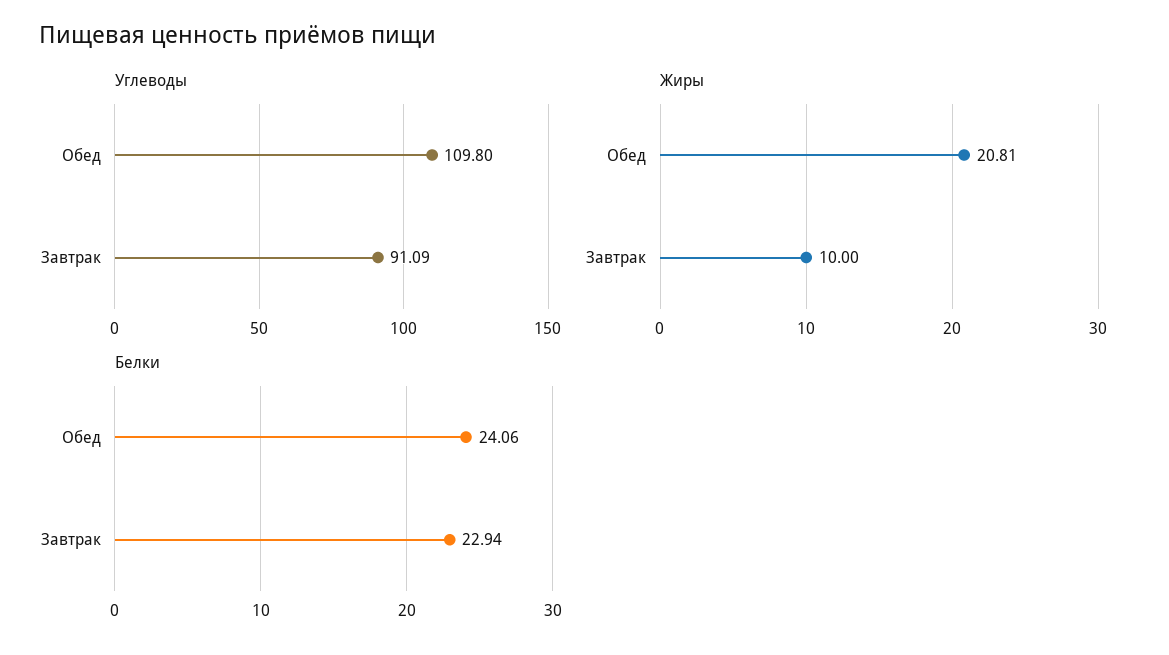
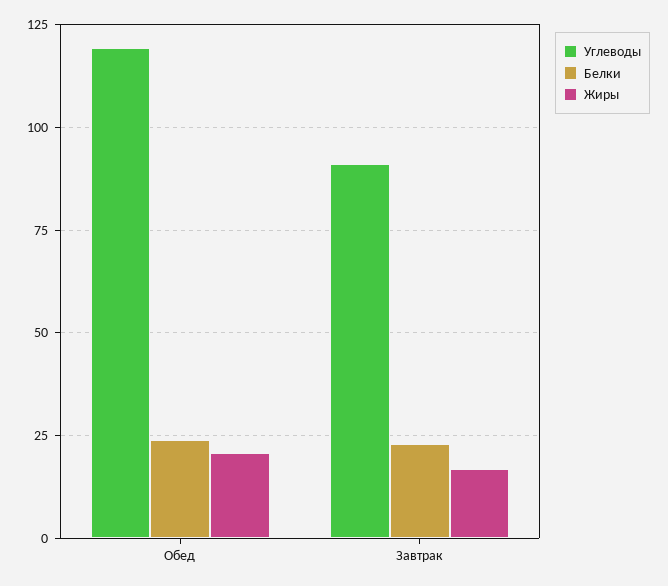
  {
    "Углеводы": {
-     "Обед": 109.8,
+     "Обед": 120,
      "Завтрак": 91.09
    },
    "Жиры": {
      "Обед": 20.81,
-     "Завтрак": 10
+     "Завтрак": 17.5
    },
    "Белки": {
      "Обед": 24.06,
      "Завтрак": 22.94
    }
  }

